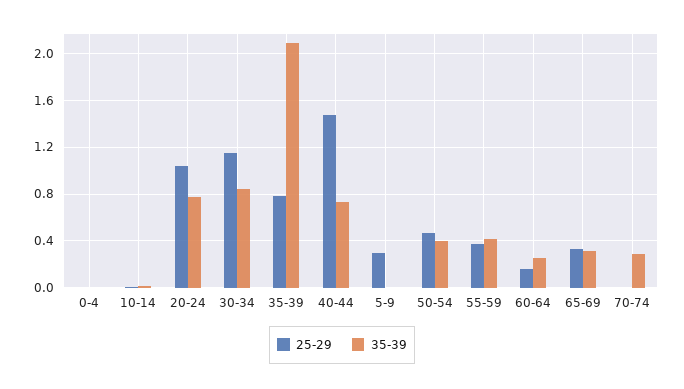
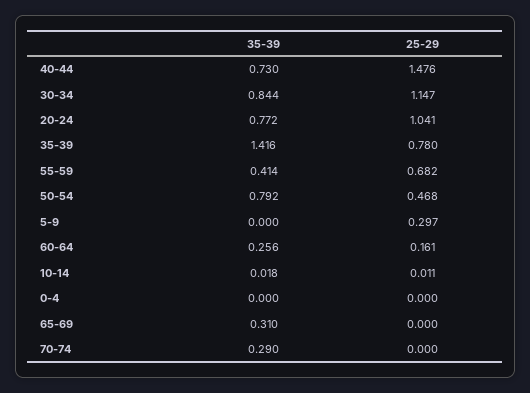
  {
    "25-29": {
      "0-4": 0,
      "10-14": 0.011,
      "20-24": 1.041,
      "30-34": 1.147,
      "35-39": 0.78,
      "40-44": 1.476,
      "5-9": 0.297,
      "50-54": 0.468,
-     "55-59": 0.4,
+     "55-59": 0.682,
      "60-64": 0.161,
-     "65-69": 0.3,
+     "65-69": 0,
      "70-74": 0
    },
    "35-39": {
      "0-4": 0,
      "10-14": 0.018,
      "20-24": 0.772,
      "30-34": 0.844,
-     "35-39": 2.1,
+     "35-39": 1.416,
      "40-44": 0.73,
      "5-9": 0,
-     "50-54": 0.4,
+     "50-54": 0.792,
      "55-59": 0.414,
      "60-64": 0.256,
      "65-69": 0.31,
      "70-74": 0.29
    }
  }

